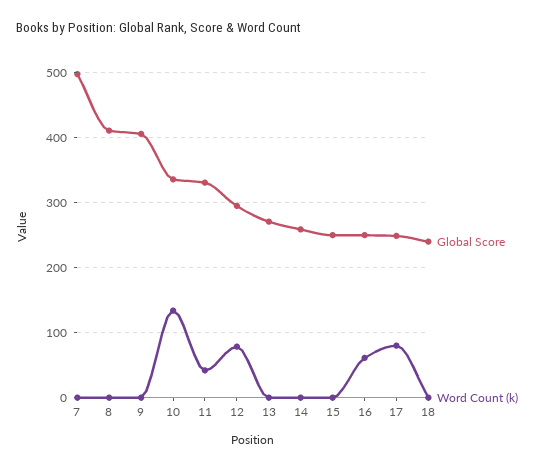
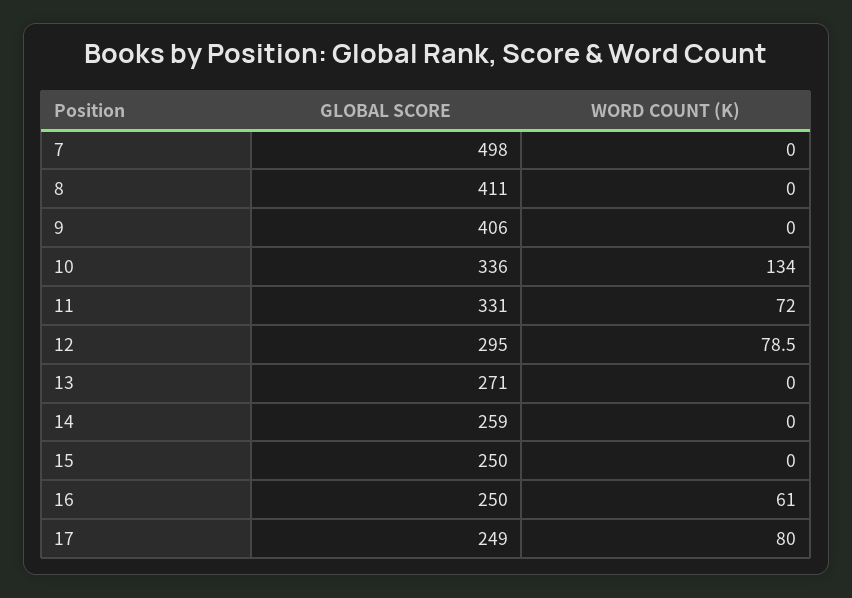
  {
    "Global Score": {
      "7": 498,
      "8": 411,
      "9": 406,
      "10": 336,
      "11": 331,
      "12": 295,
      "13": 271,
      "14": 259,
      "15": 250,
      "16": 250,
-     "17": 249,
+     "17": 249
-     "18": 240
    },
    "Word Count (k)": {
      "7": 0,
      "8": 0,
      "9": 0,
      "10": 134,
-     "11": 40,
+     "11": 72,
      "12": 78.5,
      "13": 0,
      "14": 0,
      "15": 0,
      "16": 61,
-     "17": 80,
+     "17": 80
-     "18": 0
    }
  }

